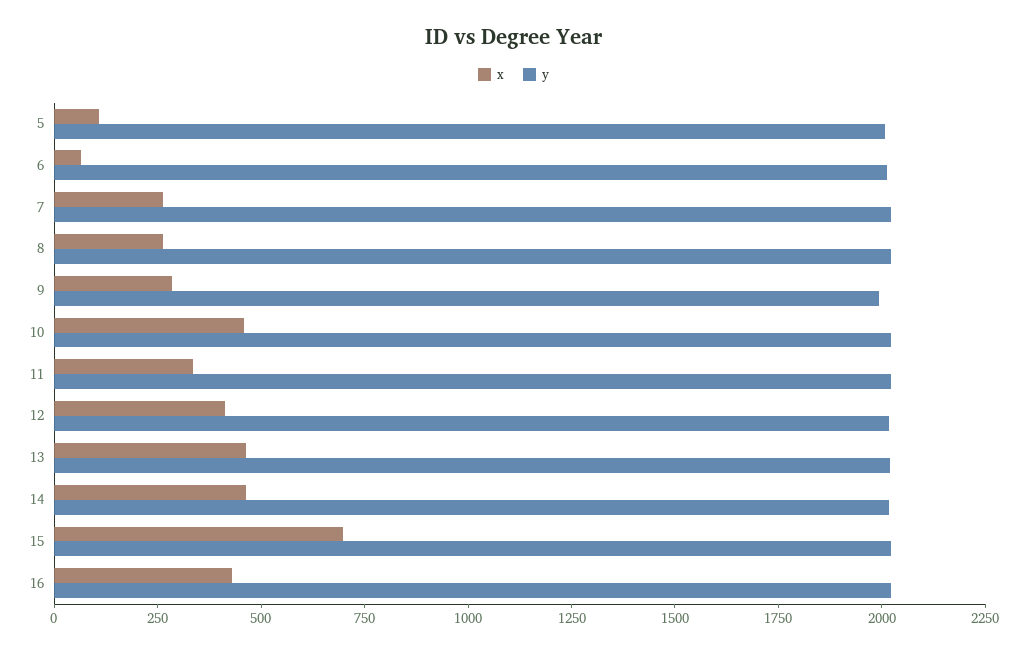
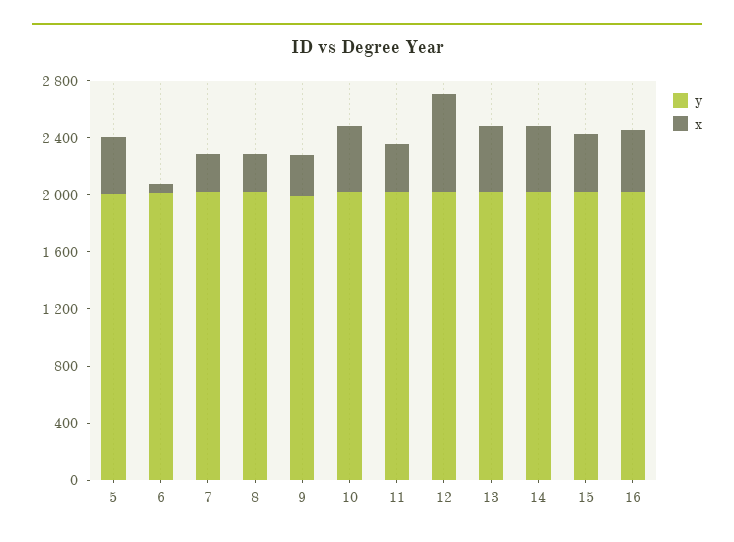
  {
    "x": {
-     "5": 100,
+     "5": 400,
      "6": 50,
      "7": 250,
      "8": 250,
      "9": 300,
      "10": 450,
      "11": 350,
-     "12": 400,
+     "12": 700,
      "13": 450,
      "14": 450,
-     "15": 700,
+     "15": 400,
      "16": 450
    },
    "y": {
      "5": 2000,
      "6": 2000,
      "7": 2000,
      "8": 2000,
      "9": 2000,
      "10": 2000,
      "11": 2000,
      "12": 2000,
      "13": 2000,
      "14": 2000,
      "15": 2000,
      "16": 2000
    }
  }

